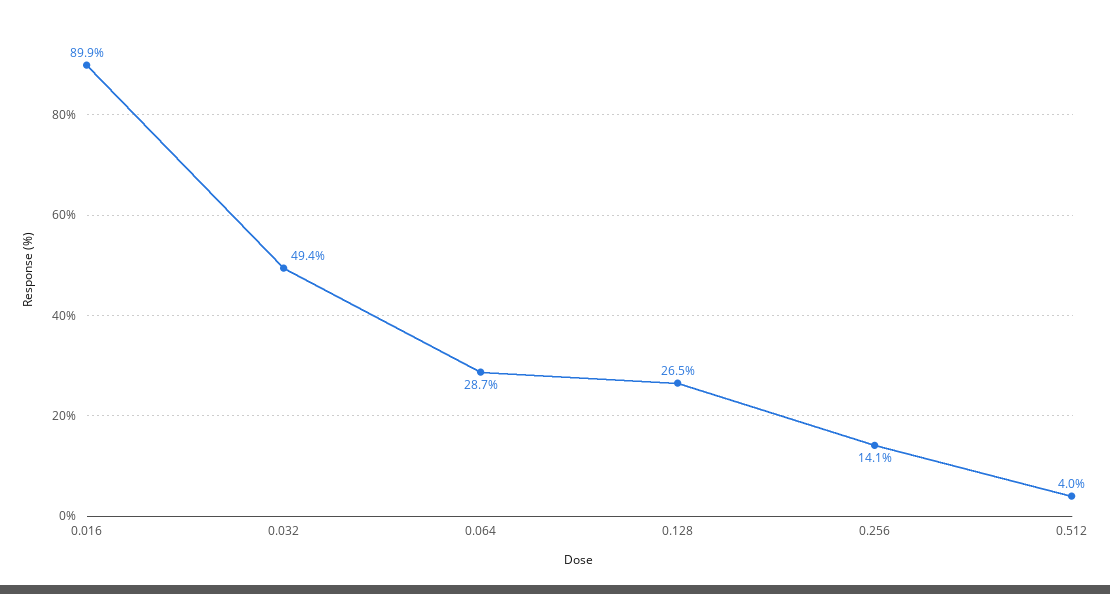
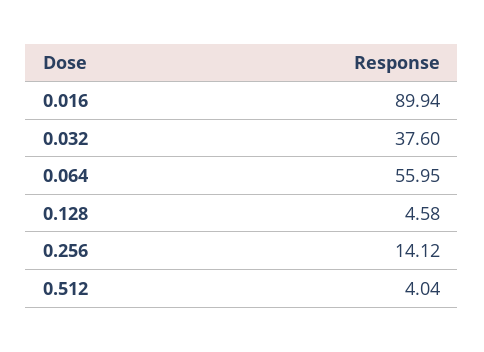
  {
    "0.016": 89.94,
-   "0.032": 49.4,
+   "0.032": 37.6,
-   "0.064": 28.7,
+   "0.064": 55.95,
-   "0.128": 26.5,
+   "0.128": 4.58,
    "0.256": 14.12,
    "0.512": 4.04
  }

